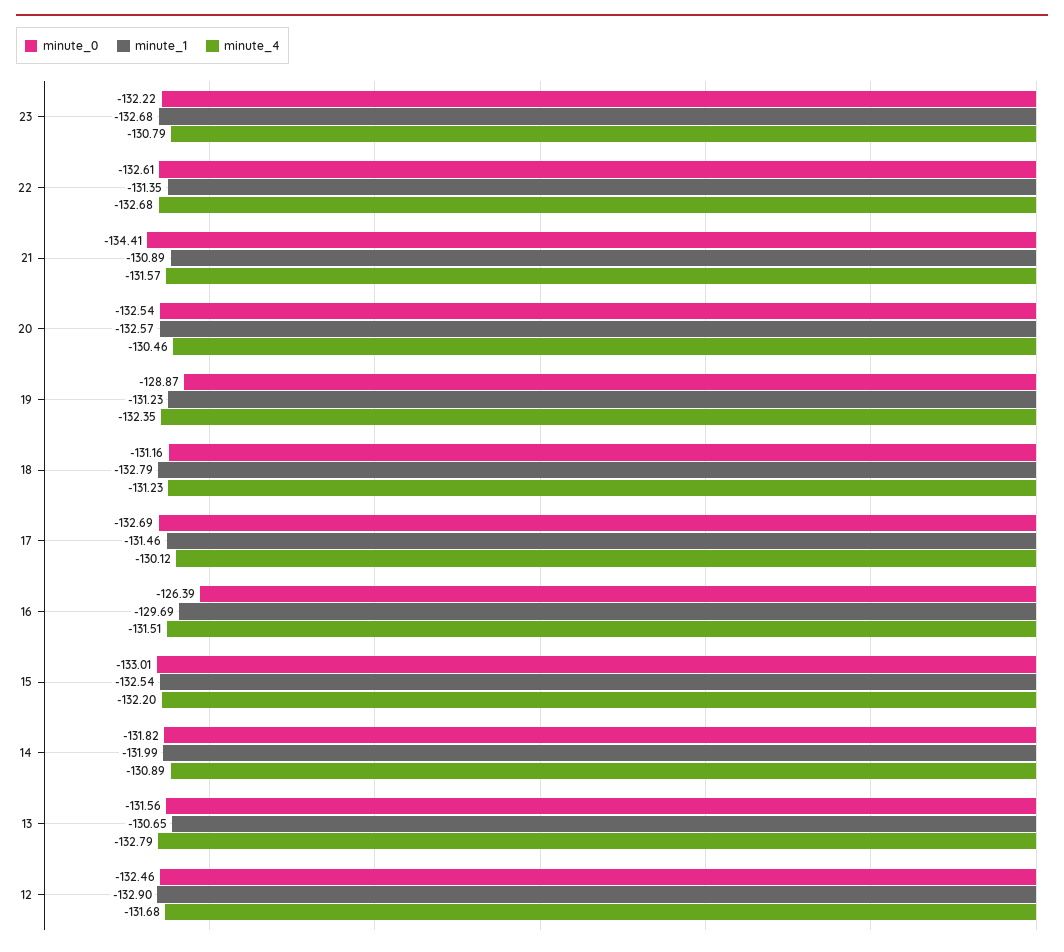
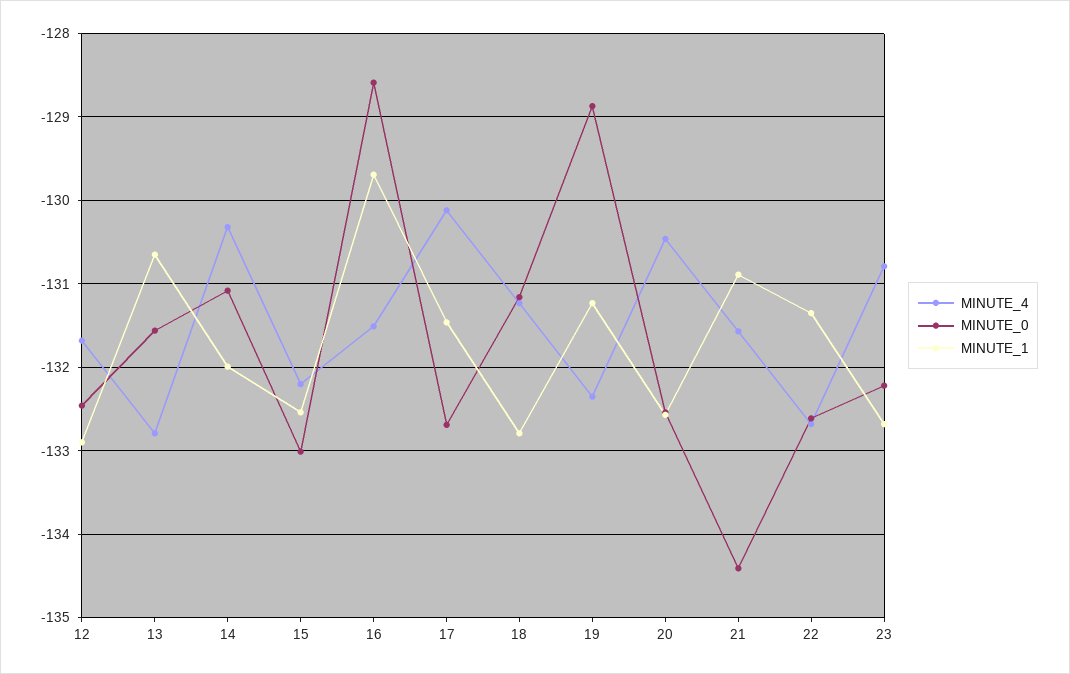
  {
    "minute_0": {
      "23": -132.22,
      "22": -132.61,
      "21": -134.41,
      "20": -132.54,
      "19": -128.87,
      "18": -131.16,
      "17": -132.69,
-     "16": -126.39,
+     "16": -128.6,
      "15": -133.01,
-     "14": -131.82,
+     "14": -131.1,
      "13": -131.56,
      "12": -132.46
    },
    "minute_1": {
      "23": -132.68,
      "22": -131.35,
      "21": -130.89,
      "20": -132.57,
      "19": -131.23,
      "18": -132.79,
      "17": -131.46,
      "16": -129.69,
      "15": -132.54,
      "14": -131.99,
      "13": -130.65,
      "12": -132.9
    },
    "minute_4": {
      "23": -130.79,
      "22": -132.68,
      "21": -131.57,
      "20": -130.46,
      "19": -132.35,
      "18": -131.23,
      "17": -130.12,
      "16": -131.51,
      "15": -132.2,
-     "14": -130.89,
+     "14": -130.3,
      "13": -132.79,
      "12": -131.68
    }
  }

